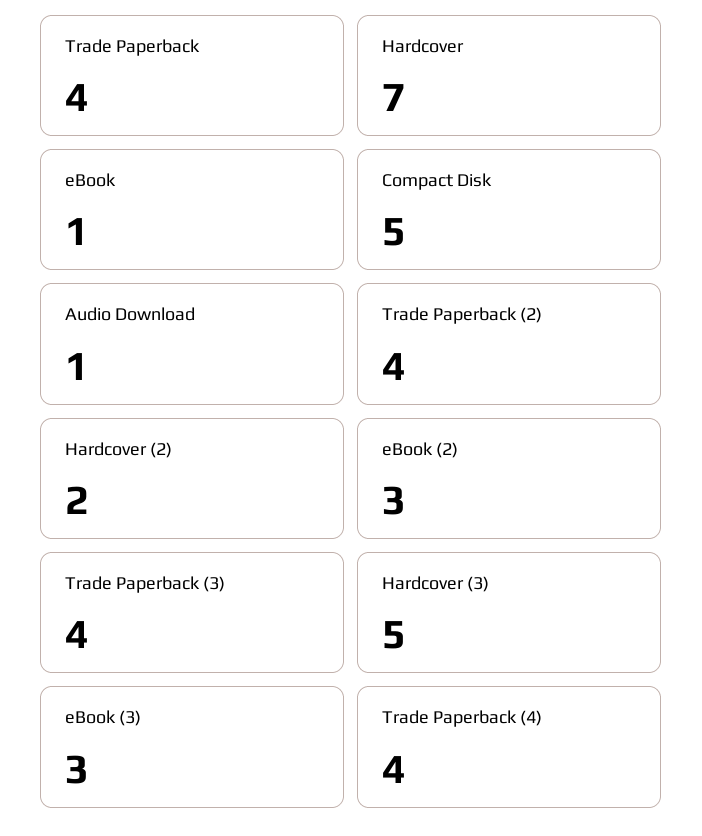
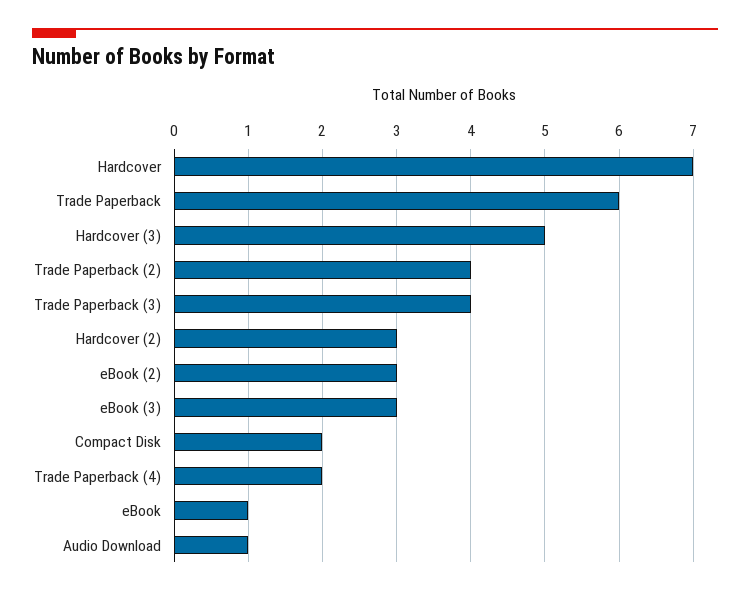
  {
-   "Trade Paperback": 4,
+   "Trade Paperback": 6,
    "Hardcover": 7,
    "eBook": 1,
-   "Compact Disk": 5,
+   "Compact Disk": 2,
    "Audio Download": 1,
    "Trade Paperback (2)": 4,
-   "Hardcover (2)": 2,
+   "Hardcover (2)": 3,
    "eBook (2)": 3,
    "Trade Paperback (3)": 4,
    "Hardcover (3)": 5,
    "eBook (3)": 3,
-   "Trade Paperback (4)": 4
+   "Trade Paperback (4)": 2
  }

